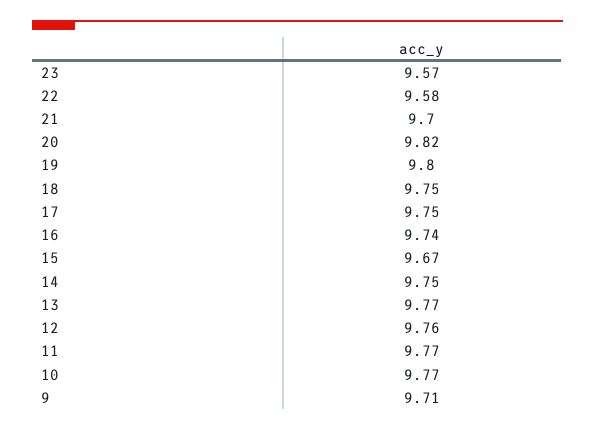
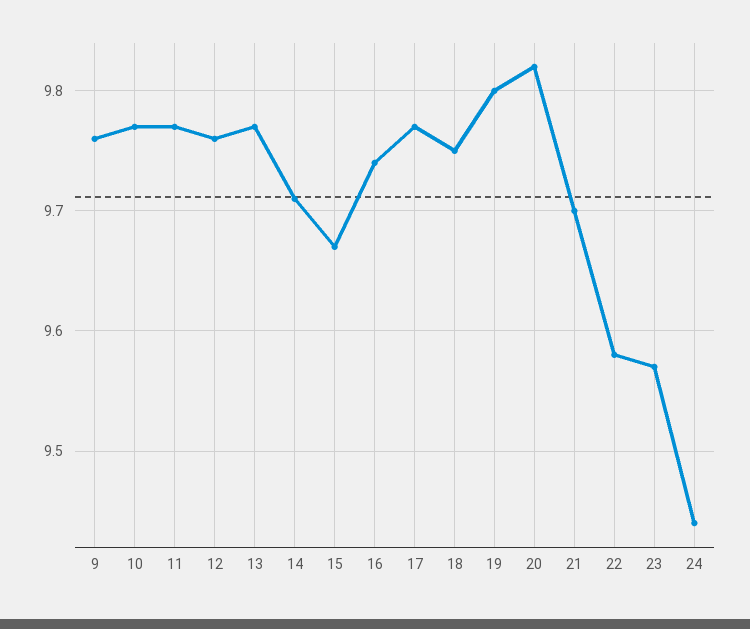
  {
    "23": 9.57,
    "22": 9.58,
    "21": 9.7,
    "20": 9.82,
    "19": 9.8,
    "18": 9.75,
-   "17": 9.75,
+   "17": 9.77,
    "16": 9.74,
    "15": 9.67,
-   "14": 9.75,
+   "14": 9.71,
    "13": 9.77,
    "12": 9.76,
    "11": 9.77,
    "10": 9.77,
-   "9": 9.71
+   "9": 9.76,
+   "24": 9.44
  }

